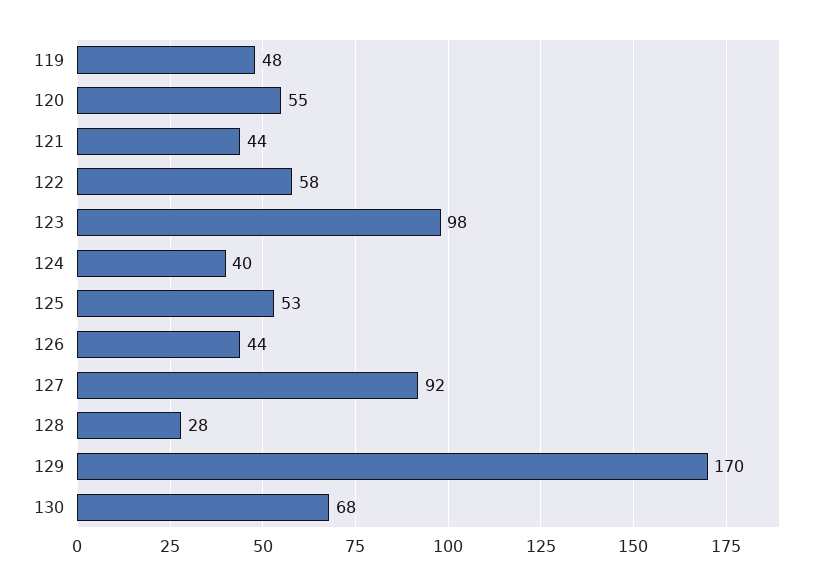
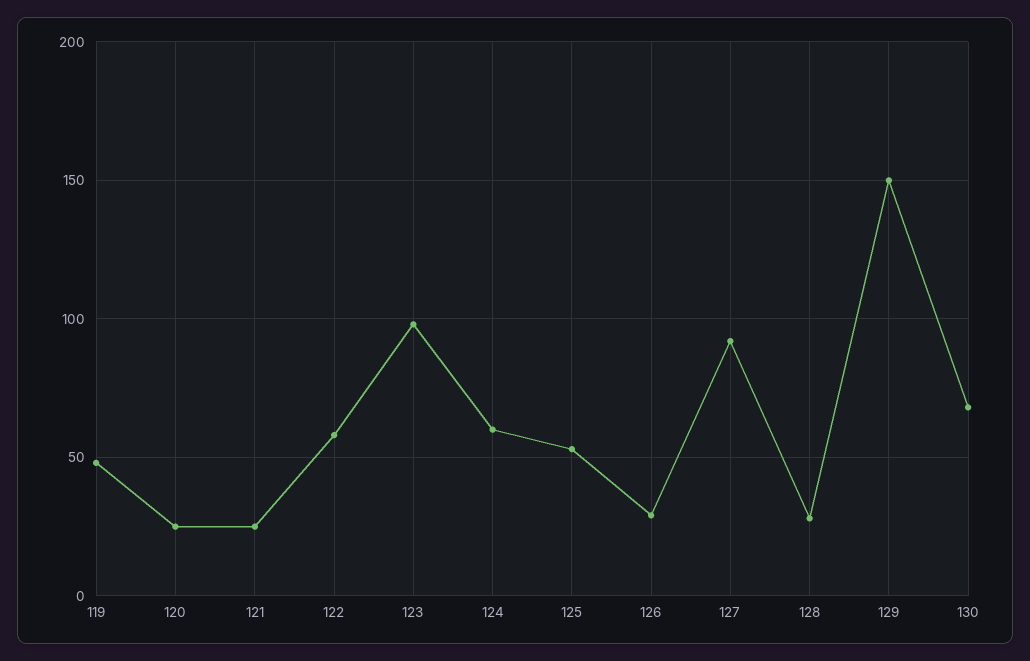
  {
    "119": 48,
-   "120": 55,
+   "120": 25,
-   "121": 44,
+   "121": 25,
    "122": 58,
    "123": 98,
-   "124": 40,
+   "124": 60,
    "125": 53,
-   "126": 44,
+   "126": 30,
    "127": 92,
    "128": 28,
-   "129": 170,
+   "129": 150,
    "130": 68
  }

